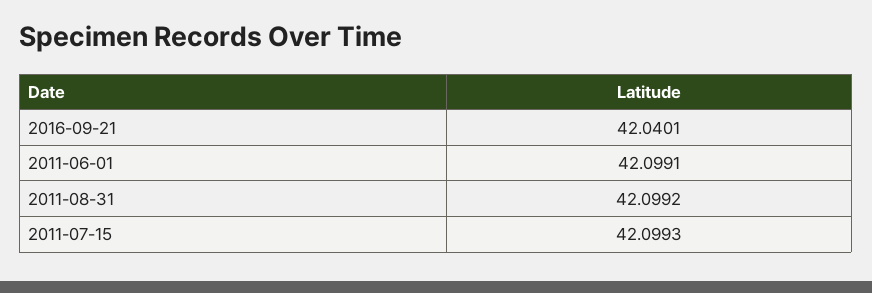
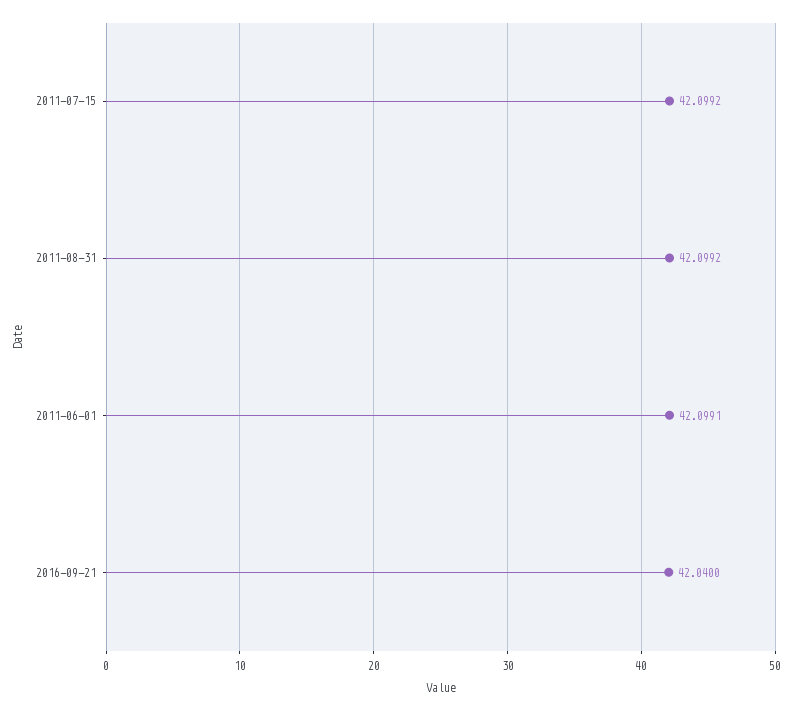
  {
-   "2016-09-21": 42.0401,
+   "2016-09-21": 42.04,
    "2011-06-01": 42.0991,
    "2011-08-31": 42.0992,
-   "2011-07-15": 42.0993
+   "2011-07-15": 42.0992
  }

